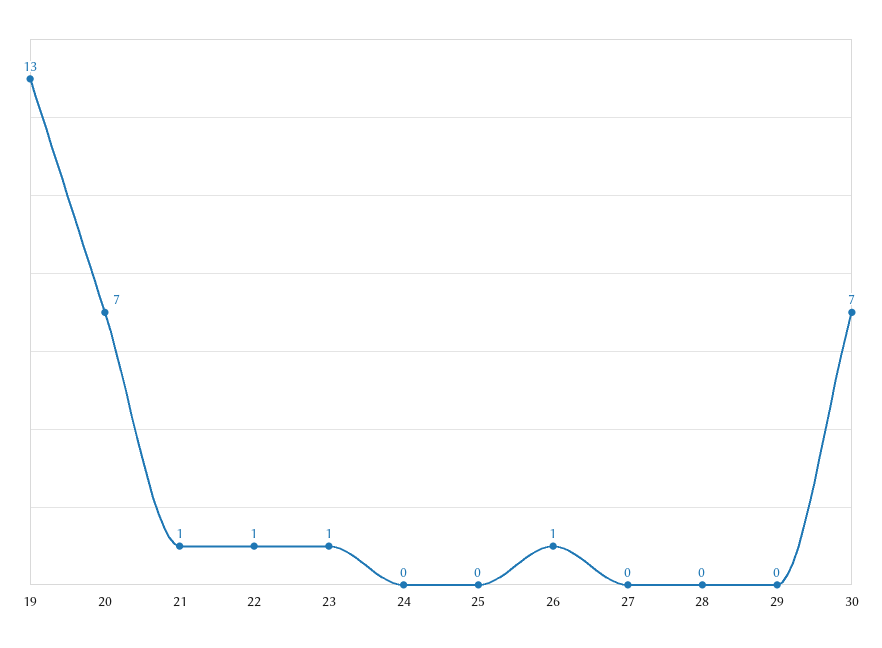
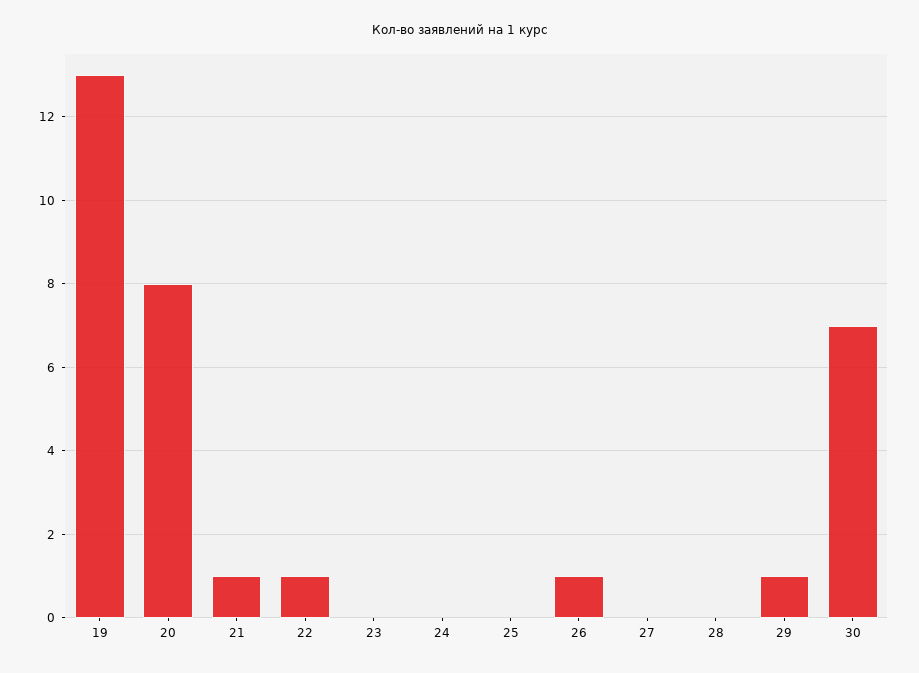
  {
    "19": 13,
-   "20": 7,
+   "20": 8,
    "21": 1,
    "22": 1,
-   "23": 1,
+   "23": 0,
    "24": 0,
    "25": 0,
    "26": 1,
    "27": 0,
    "28": 0,
-   "29": 0,
+   "29": 1,
    "30": 7
  }

